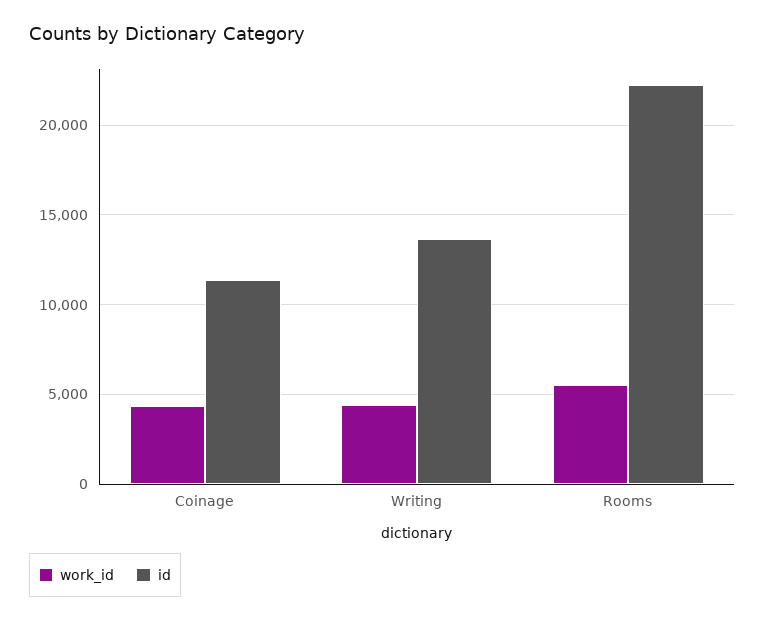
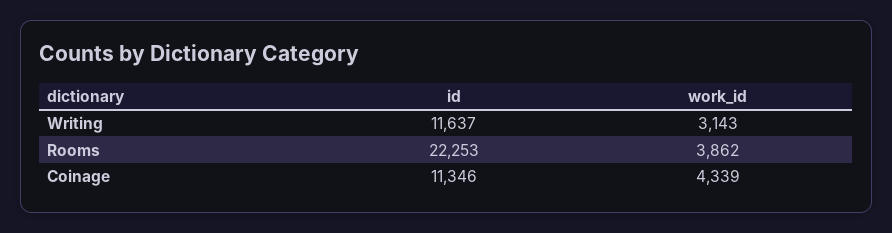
  {
    "work_id": {
      "Coinage": 4339,
-     "Writing": 4500,
+     "Writing": 3143,
-     "Rooms": 5500
+     "Rooms": 3862
    },
    "id": {
      "Coinage": 11346,
-     "Writing": 13500,
+     "Writing": 11637,
      "Rooms": 22253
    }
  }

